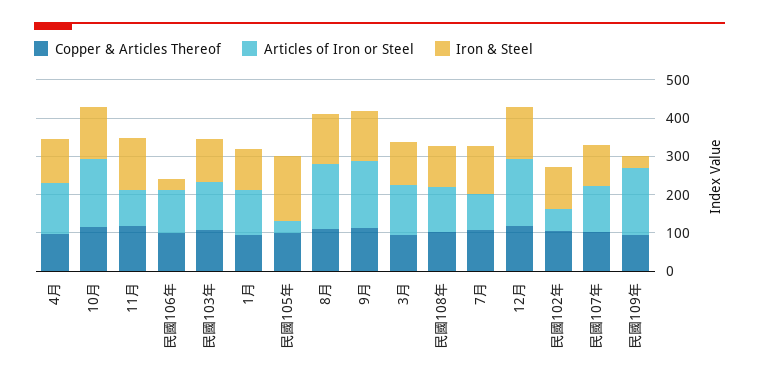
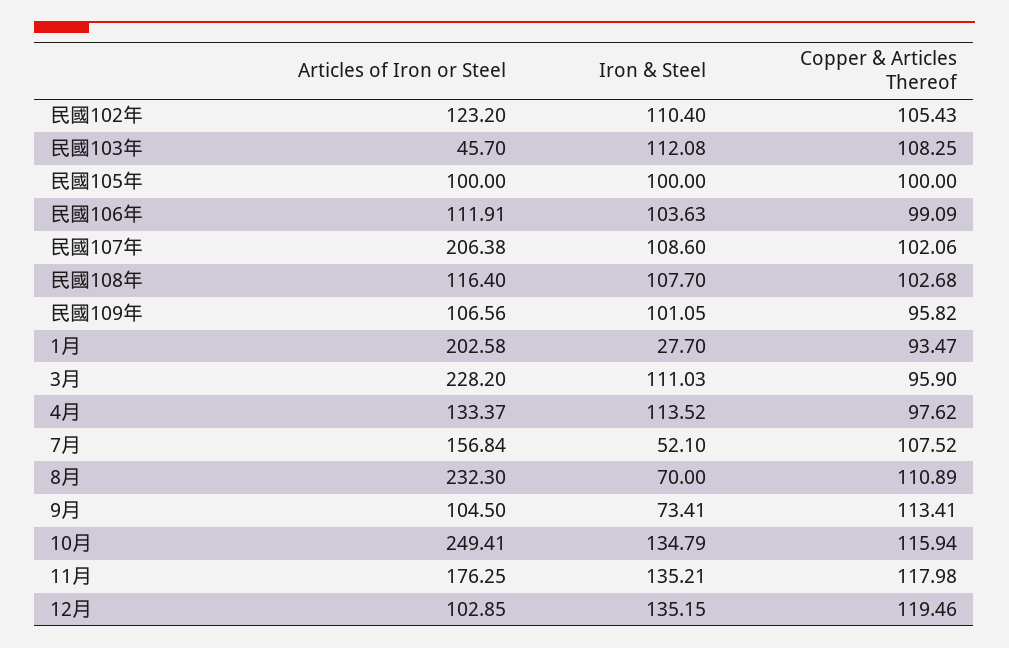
  {
    "Copper & Articles Thereof": {
      "4月": 97.62,
      "10月": 115.94,
      "11月": 117.98,
      "民國106年": 99.09,
      "民國103年": 108.25,
      "1月": 93.47,
      "民國105年": 100,
      "8月": 110.89,
      "9月": 113.41,
      "3月": 95.9,
      "民國108年": 102.68,
      "7月": 107.52,
      "12月": 119.46,
      "民國102年": 105.43,
      "民國107年": 102.06,
      "民國109年": 95.82
    },
    "Articles of Iron or Steel": {
      "4月": 133.37,
-     "10月": 175,
+     "10月": 249.41,
-     "11月": 100,
+     "11月": 176.25,
      "民國106年": 111.91,
-     "民國103年": 125,
+     "民國103年": 45.7,
-     "1月": 125,
+     "1月": 202.58,
-     "民國105年": 25,
+     "民國105年": 100,
-     "8月": 175,
+     "8月": 232.3,
-     "9月": 175,
+     "9月": 104.5,
-     "3月": 125,
+     "3月": 228.2,
      "民國108年": 116.4,
-     "7月": 100,
+     "7月": 156.84,
-     "12月": 175,
+     "12月": 102.85,
-     "民國102年": 50,
+     "民國102年": 123.2,
-     "民國107年": 125,
+     "民國107年": 206.38,
-     "民國109年": 175
+     "民國109年": 106.56
    },
    "Iron & Steel": {
      "4月": 113.52,
      "10月": 134.79,
      "11月": 135.21,
-     "民國106年": 25,
+     "民國106年": 103.63,
      "民國103年": 112.08,
-     "1月": 100,
+     "1月": 27.7,
-     "民國105年": 175,
+     "民國105年": 100,
-     "8月": 125,
+     "8月": 70,
-     "9月": 125,
+     "9月": 73.41,
      "3月": 111.03,
      "民國108年": 107.7,
-     "7月": 125,
+     "7月": 52.1,
      "12月": 135.15,
      "民國102年": 110.4,
      "民國107年": 108.6,
-     "民國109年": 25
+     "民國109年": 101.05
    }
  }

